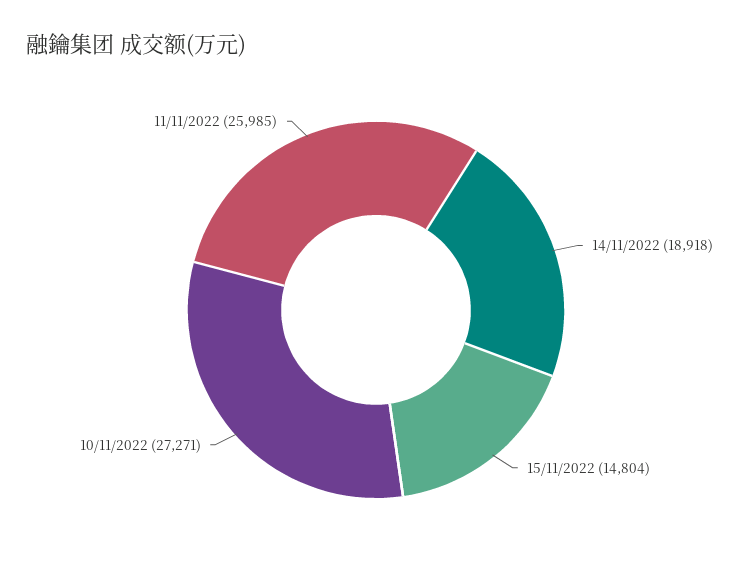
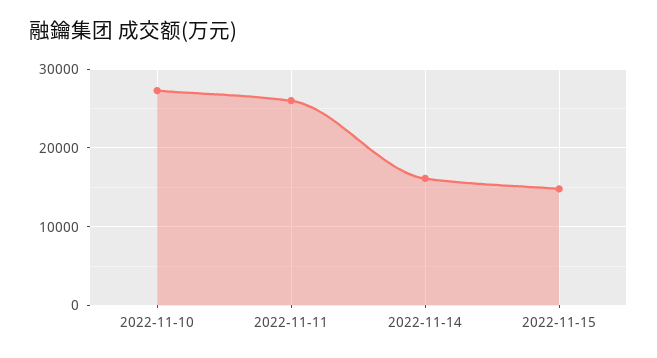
  {
-   "14/11/2022": 18918,
+   "14/11/2022": 16000,
    "15/11/2022": 14804,
    "10/11/2022": 27271,
    "11/11/2022": 25985
  }

